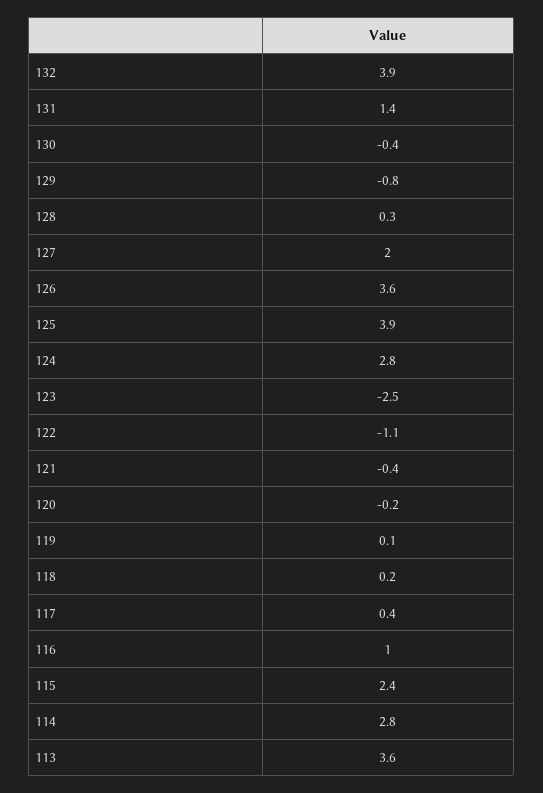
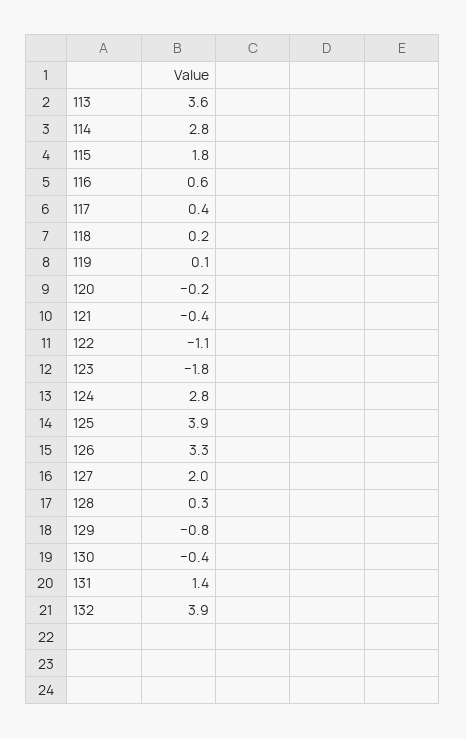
  {
    "132": 3.9,
    "131": 1.4,
    "130": -0.4,
    "129": -0.8,
    "128": 0.3,
    "127": 2,
-   "126": 3.6,
+   "126": 3.3,
    "125": 3.9,
    "124": 2.8,
-   "123": -2.5,
+   "123": -1.8,
    "122": -1.1,
    "121": -0.4,
    "120": -0.2,
    "119": 0.1,
    "118": 0.2,
    "117": 0.4,
-   "116": 1,
+   "116": 0.6,
-   "115": 2.4,
+   "115": 1.8,
    "114": 2.8,
    "113": 3.6
  }

